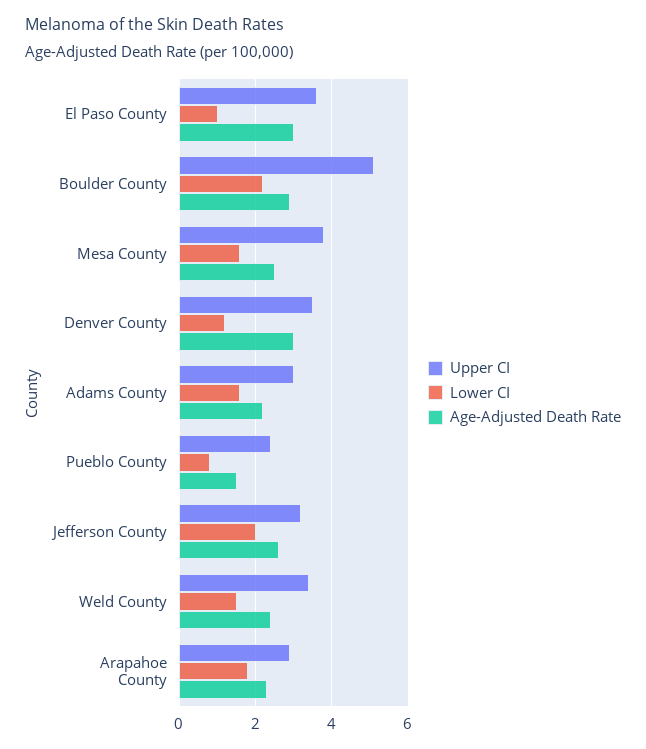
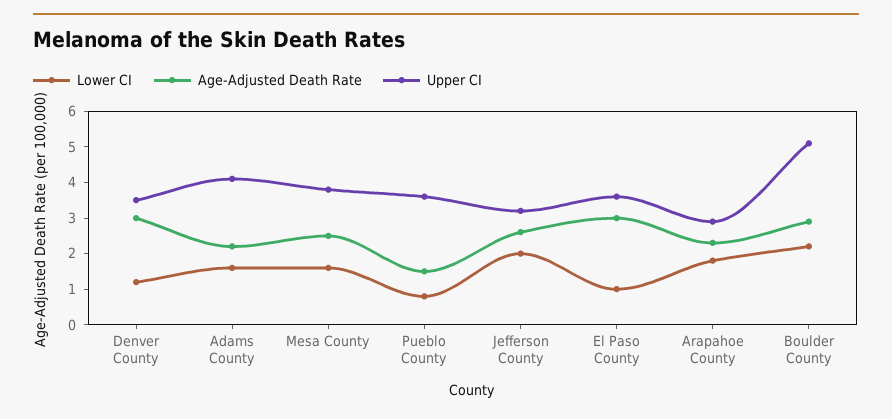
  {
    "Upper CI": {
      "El Paso County": 3.5,
      "Boulder County": 5,
      "Mesa County": 4,
      "Denver County": 3.5,
-     "Adams County": 3,
+     "Adams County": 4,
-     "Pueblo County": 2.5,
+     "Pueblo County": 3.5,
      "Jefferson County": 3,
-     "Weld County": 3.5,
      "Arapahoe County": 3
    },
    "Lower CI": {
      "El Paso County": 1,
      "Boulder County": 2,
      "Mesa County": 1.5,
      "Denver County": 1,
      "Adams County": 1.5,
      "Pueblo County": 1,
      "Jefferson County": 2,
-     "Weld County": 1.5,
      "Arapahoe County": 2
    },
    "Age-Adjusted Death Rate": {
      "El Paso County": 3,
      "Boulder County": 3,
      "Mesa County": 2.5,
      "Denver County": 3,
      "Adams County": 2,
      "Pueblo County": 1.5,
      "Jefferson County": 2.5,
-     "Weld County": 2.5,
      "Arapahoe County": 2.5
    }
  }

